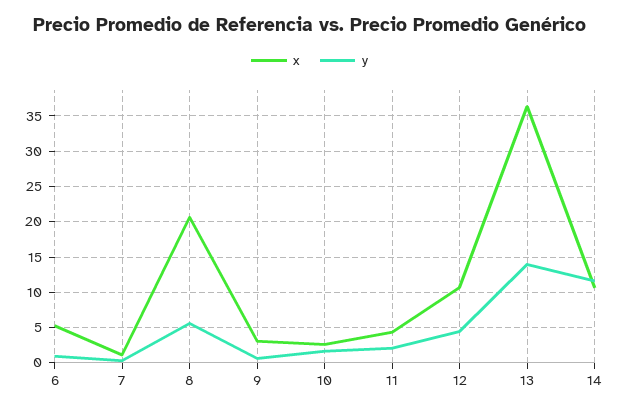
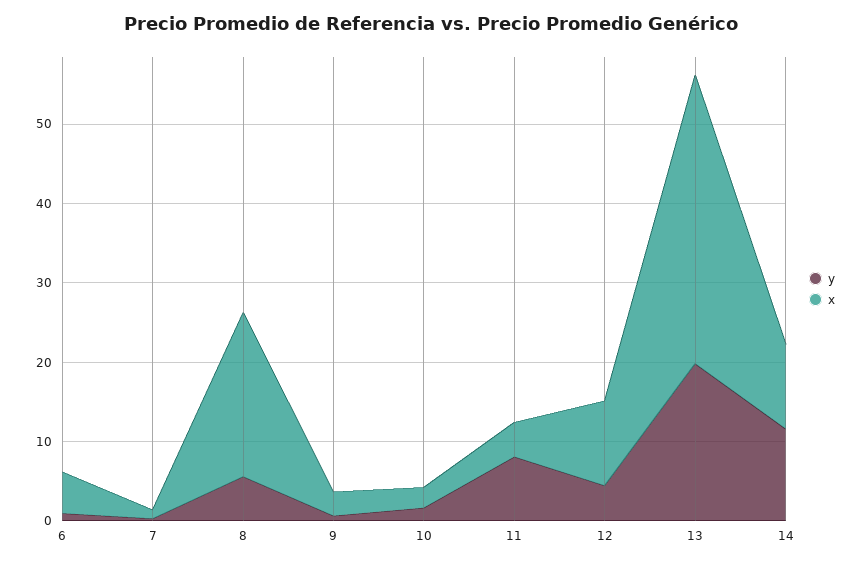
  {
    "x": {
      "6": 5,
      "7": 1,
      "8": 21,
      "9": 3,
      "10": 3,
      "11": 4,
      "12": 11,
      "13": 36,
      "14": 11
    },
    "y": {
      "6": 1,
      "7": 0,
      "8": 6,
      "9": 1,
      "10": 2,
-     "11": 2,
+     "11": 8,
      "12": 4,
-     "13": 14,
+     "13": 20,
      "14": 12
    }
  }

